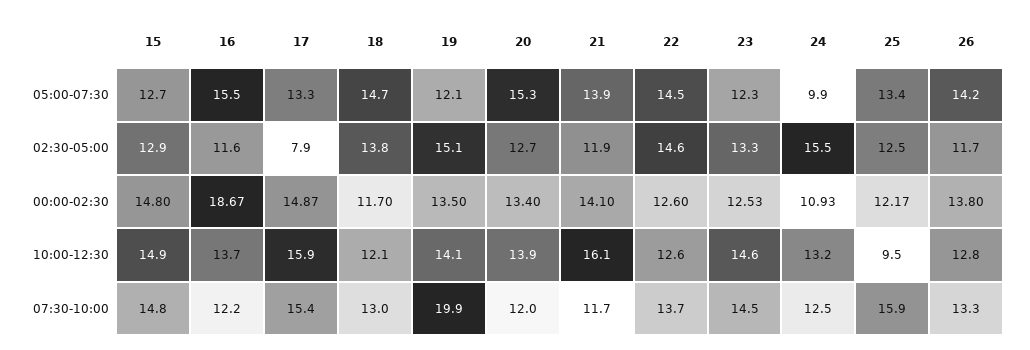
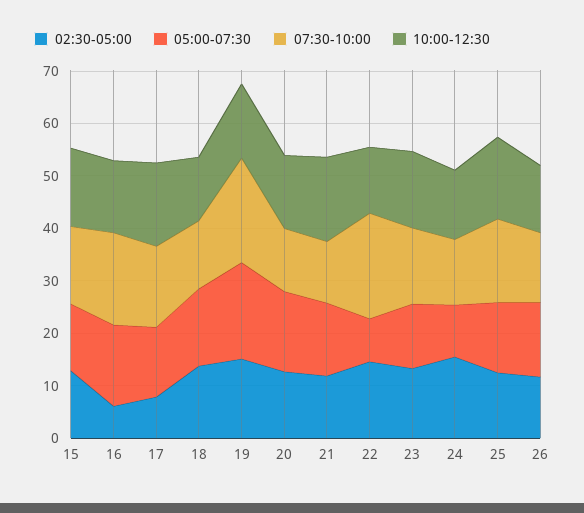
  {
    "05:00-07:30": {
      "15": 12.7,
      "16": 15.5,
      "17": 13.3,
      "18": 14.7,
-     "19": 12.1,
+     "19": 18,
      "20": 15.3,
      "21": 13.9,
-     "22": 14.5,
+     "22": 8,
      "23": 12.3,
      "24": 9.9,
      "25": 13.4,
      "26": 14.2
    },
    "02:30-05:00": {
      "15": 12.9,
-     "16": 11.6,
+     "16": 6,
      "17": 7.9,
      "18": 13.8,
      "19": 15.1,
      "20": 12.7,
      "21": 11.9,
      "22": 14.6,
      "23": 13.3,
      "24": 15.5,
      "25": 12.5,
      "26": 11.7
    },
-   "00:00-02:30": {
-     "15": 14.8,
-     "16": 18.67,
-     "17": 14.87,
-     "18": 11.7,
-     "19": 13.5,
-     "20": 13.4,
-     "21": 14.1,
-     "22": 12.6,
-     "23": 12.53,
-     "24": 10.93,
-     "25": 12.17,
-     "26": 13.8
-   },
    "10:00-12:30": {
      "15": 14.9,
      "16": 13.7,
      "17": 15.9,
      "18": 12.1,
      "19": 14.1,
      "20": 13.9,
      "21": 16.1,
      "22": 12.6,
      "23": 14.6,
      "24": 13.2,
-     "25": 9.5,
+     "25": 16,
      "26": 12.8
    },
    "07:30-10:00": {
      "15": 14.8,
-     "16": 12.2,
+     "16": 18,
      "17": 15.4,
      "18": 13,
      "19": 19.9,
      "20": 12,
      "21": 11.7,
-     "22": 13.7,
+     "22": 20,
      "23": 14.5,
      "24": 12.5,
      "25": 15.9,
      "26": 13.3
    }
  }

